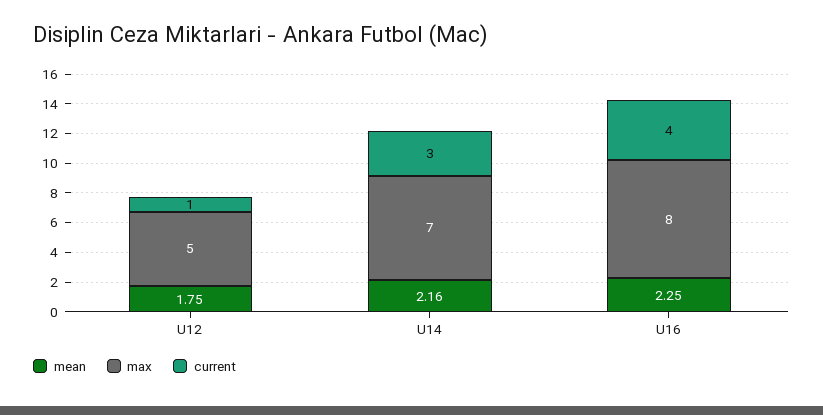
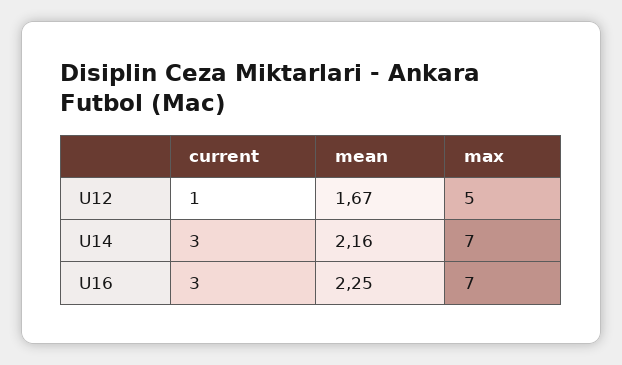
  {
    "mean": {
-     "U12": 1.75,
+     "U12": 1.67,
      "U14": 2.16,
      "U16": 2.25
    },
    "max": {
      "U12": 5,
      "U14": 7,
-     "U16": 8
+     "U16": 7
    },
    "current": {
      "U12": 1,
      "U14": 3,
-     "U16": 4
+     "U16": 3
    }
  }

